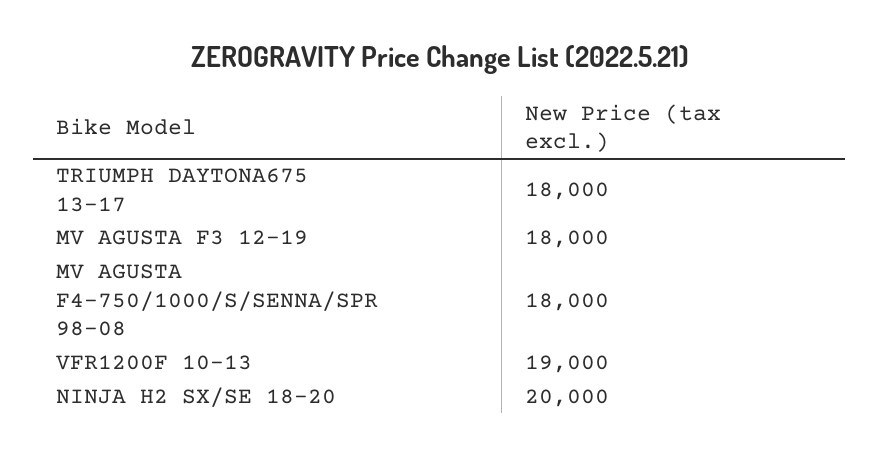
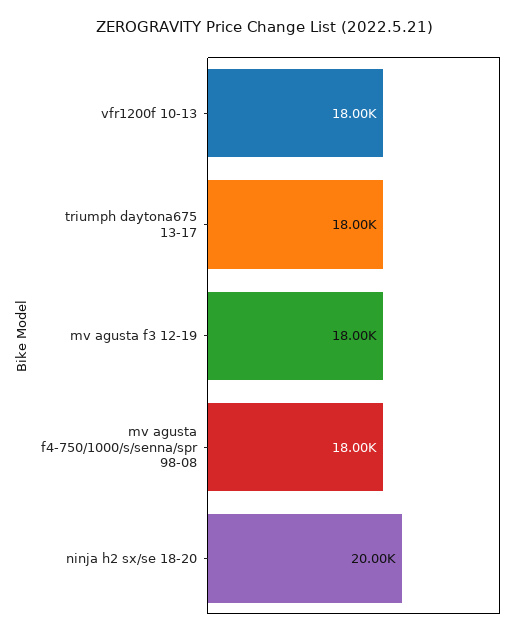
  {
    "TRIUMPH DAYTONA675 13-17": 18000,
    "MV AGUSTA F3 12-19": 18000,
    "MV AGUSTA F4-750/1000/S/SENNA/SPR 98-08": 18000,
-   "VFR1200F 10-13": 19000,
+   "VFR1200F 10-13": 18000,
    "NINJA H2 SX/SE 18-20": 20000
  }

